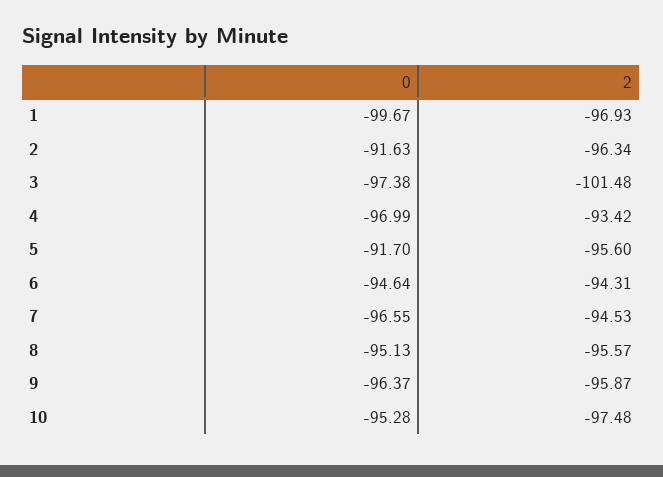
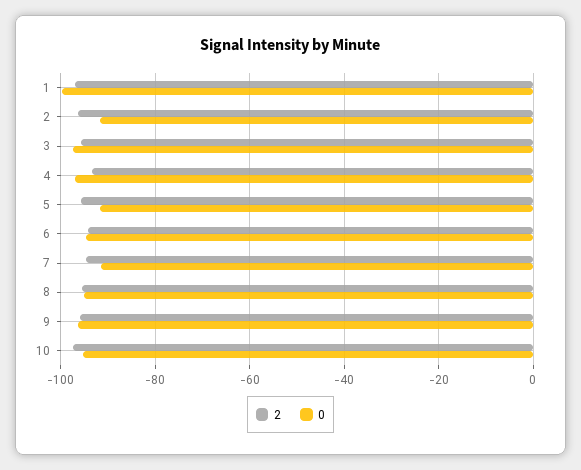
  {
    "0": {
      "1": -99.67,
      "2": -91.63,
      "3": -97.38,
      "4": -96.99,
      "5": -91.7,
      "6": -94.64,
-     "7": -96.55,
+     "7": -92,
      "8": -95.13,
      "9": -96.37,
      "10": -95.28
    },
    "2": {
      "1": -96.93,
      "2": -96.34,
-     "3": -101.48,
+     "3": -96,
      "4": -93.42,
      "5": -95.6,
      "6": -94.31,
      "7": -94.53,
      "8": -95.57,
      "9": -95.87,
      "10": -97.48
    }
  }

